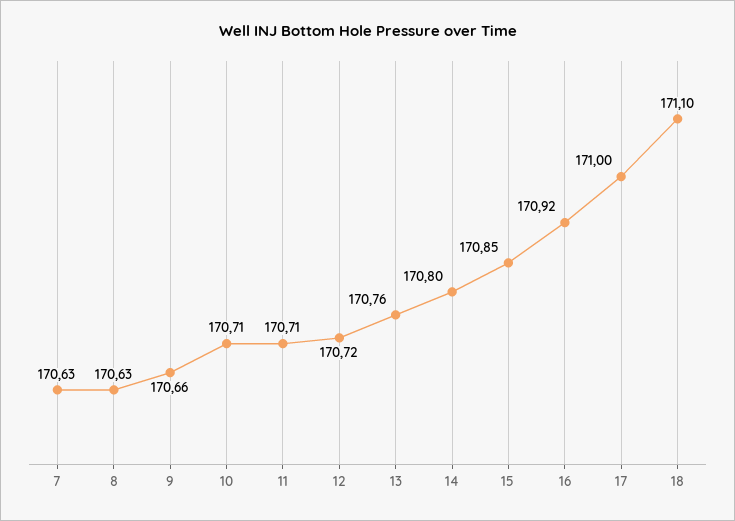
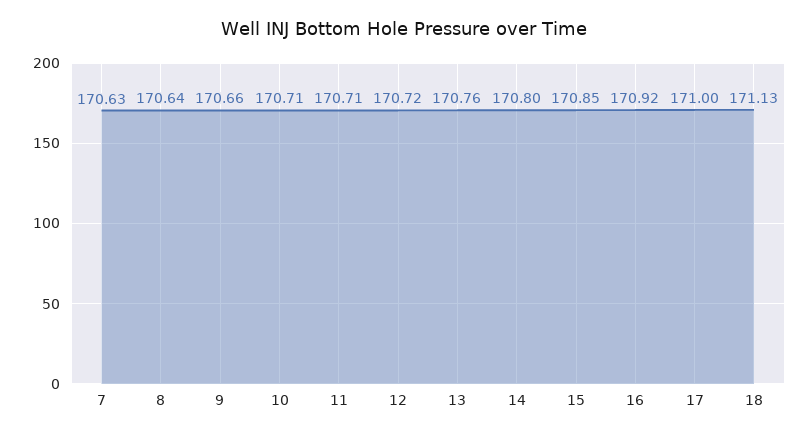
  {
    "7": 170.63,
-   "8": 170.63,
+   "8": 170.64,
    "9": 170.66,
    "10": 170.71,
    "11": 170.71,
    "12": 170.72,
    "13": 170.76,
    "14": 170.8,
    "15": 170.85,
    "16": 170.92,
    "17": 171,
-   "18": 171.1
+   "18": 171.13
  }

